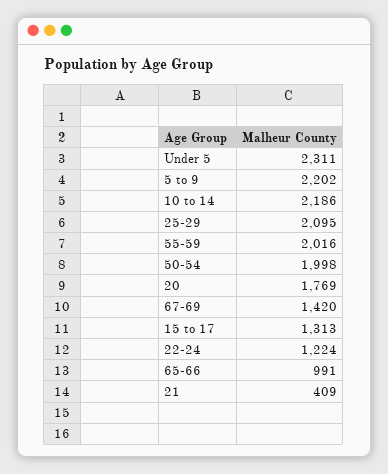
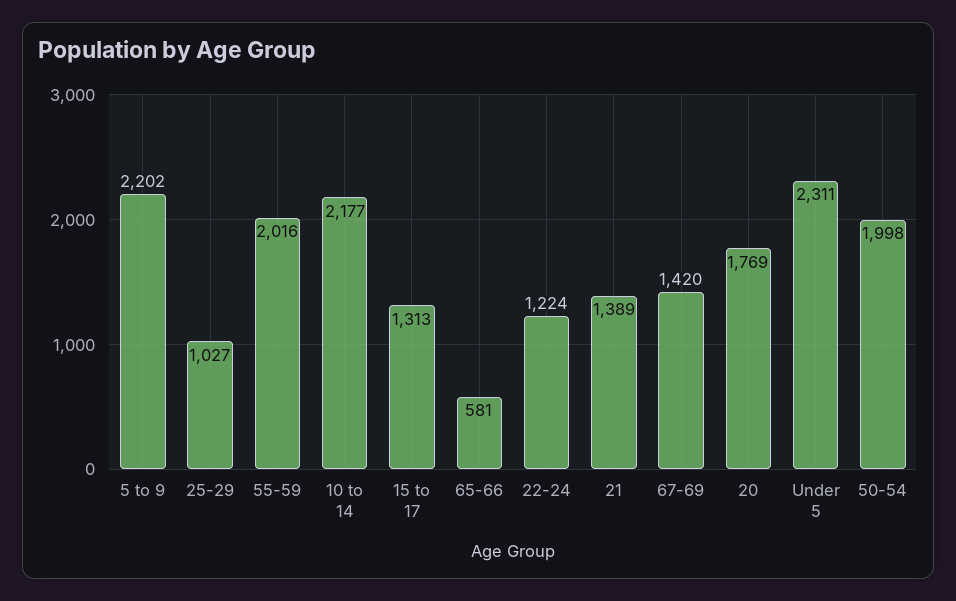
  {
    "Under 5": 2311,
    "5 to 9": 2202,
-   "10 to 14": 2186,
+   "10 to 14": 2177,
-   "25-29": 2095,
+   "25-29": 1027,
    "55-59": 2016,
    "50-54": 1998,
    "20": 1769,
    "67-69": 1420,
    "15 to 17": 1313,
    "22-24": 1224,
-   "65-66": 991,
+   "65-66": 581,
-   "21": 409
+   "21": 1389
  }

